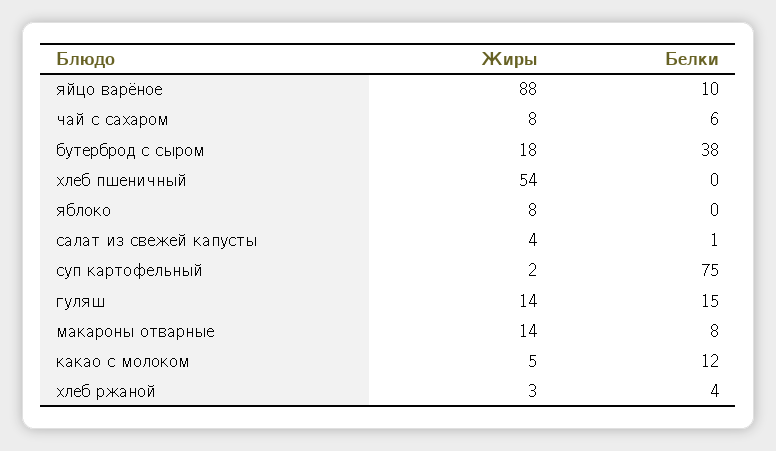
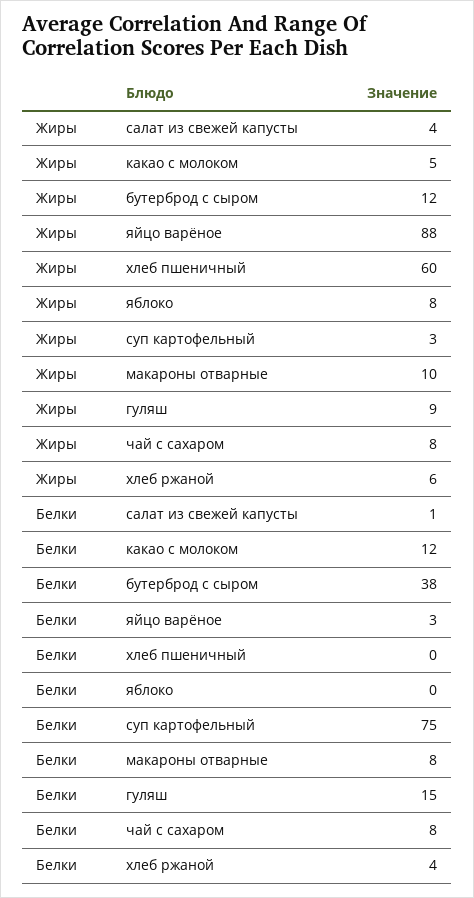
  {
    "Жиры": {
      "яйцо варёное": 88,
      "чай с сахаром": 8,
-     "бутерброд с сыром": 18,
+     "бутерброд с сыром": 12,
-     "хлеб пшеничный": 54,
+     "хлеб пшеничный": 60,
      "яблоко": 8,
      "салат из свежей капусты": 4,
-     "суп картофельный": 2,
+     "суп картофельный": 3,
-     "гуляш": 14,
+     "гуляш": 9,
-     "макароны отварные": 14,
+     "макароны отварные": 10,
      "какао с молоком": 5,
-     "хлеб ржаной": 3
+     "хлеб ржаной": 6
    },
    "Белки": {
-     "яйцо варёное": 10,
+     "яйцо варёное": 3,
-     "чай с сахаром": 6,
+     "чай с сахаром": 8,
      "бутерброд с сыром": 38,
      "хлеб пшеничный": 0,
      "яблоко": 0,
      "салат из свежей капусты": 1,
      "суп картофельный": 75,
      "гуляш": 15,
      "макароны отварные": 8,
      "какао с молоком": 12,
      "хлеб ржаной": 4
    }
  }

